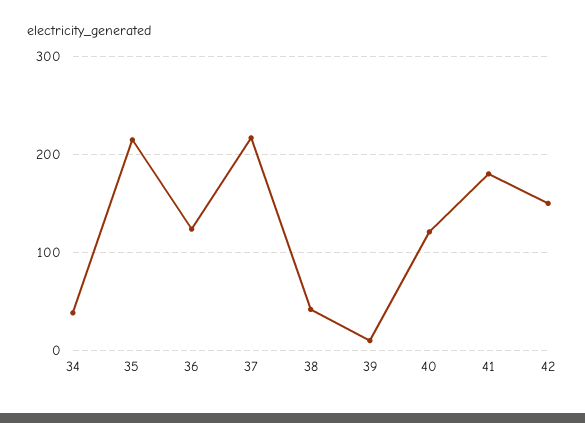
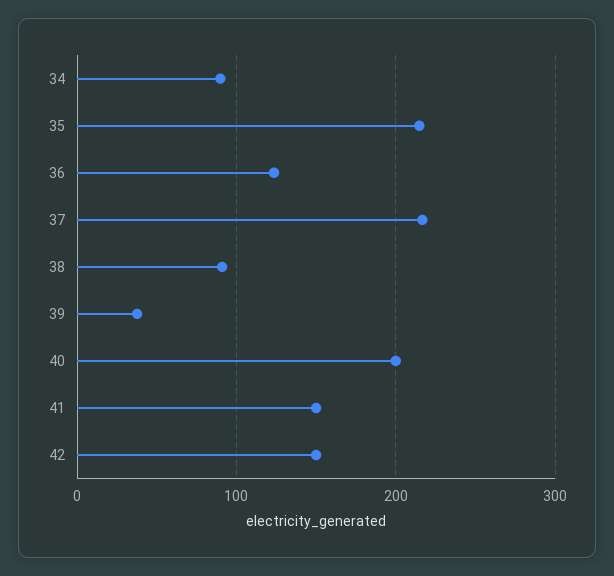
  {
-   "34": 40,
+   "34": 90,
    "35": 210,
    "36": 120,
    "37": 220,
-   "38": 40,
+   "38": 90,
-   "39": 10,
+   "39": 40,
-   "40": 120,
+   "40": 200,
-   "41": 180,
+   "41": 150,
    "42": 150
  }

